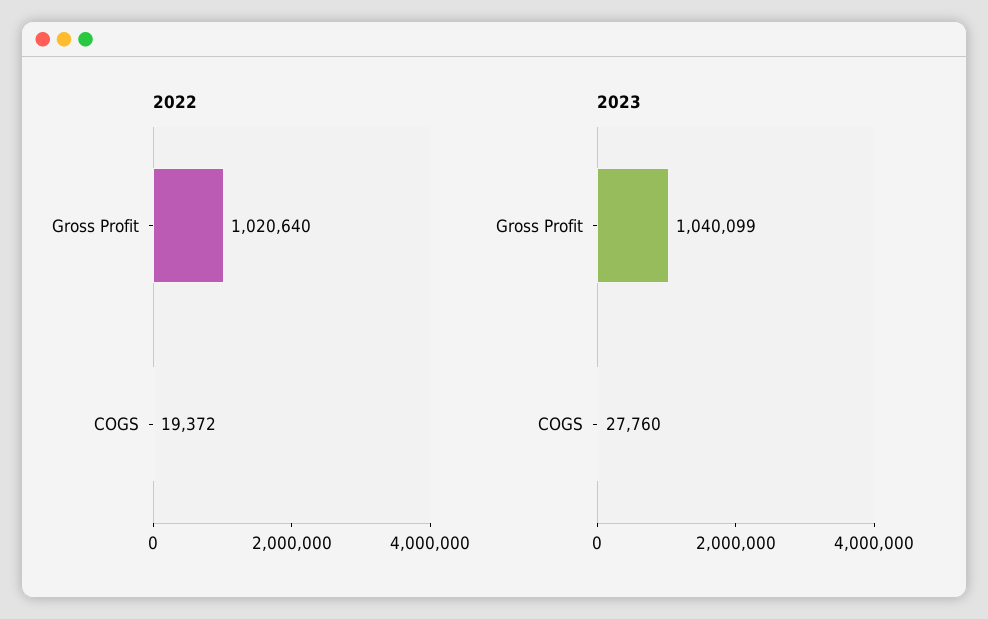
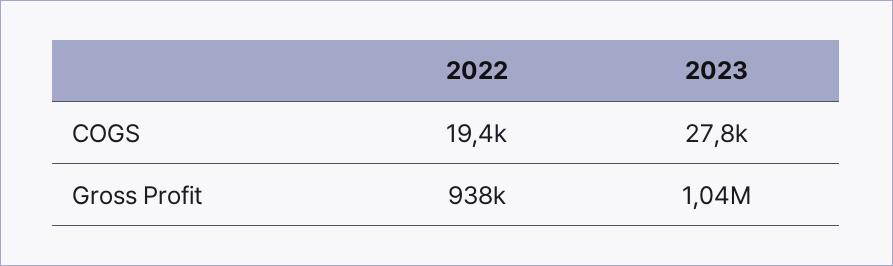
  {
    "2022": {
-     "Gross Profit": 1020640,
+     "Gross Profit": 938000,
      "COGS": 19372
    },
    "2023": {
      "Gross Profit": 1040099,
      "COGS": 27760
    }
  }

